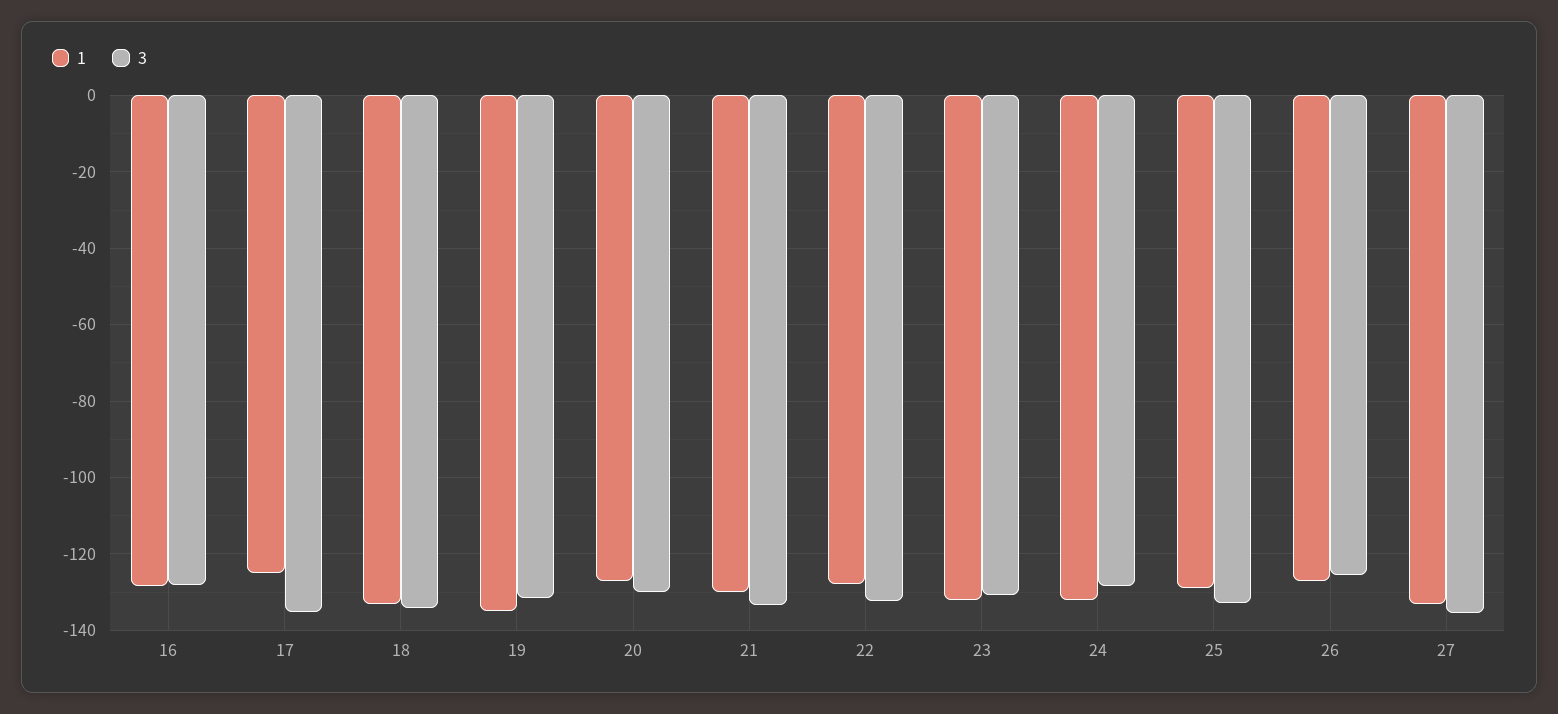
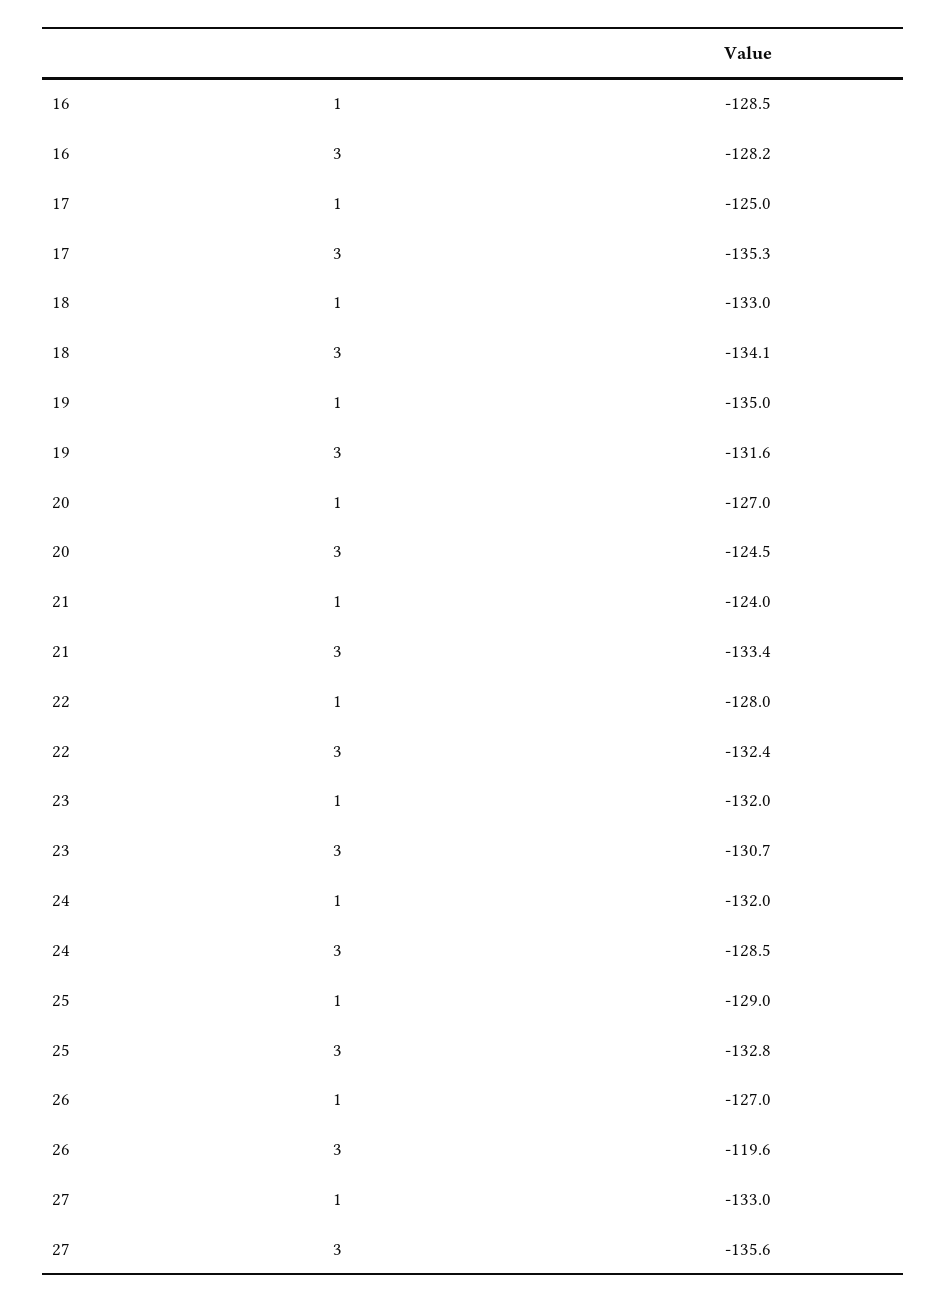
  {
    "1": {
      "16": -128.5,
      "17": -125,
      "18": -133,
      "19": -135,
      "20": -127,
-     "21": -130,
+     "21": -124,
      "22": -128,
      "23": -132,
      "24": -132,
      "25": -129,
      "26": -127,
      "27": -133
    },
    "3": {
      "16": -128.2,
      "17": -135.3,
      "18": -134.1,
      "19": -131.6,
-     "20": -130,
+     "20": -124.5,
      "21": -133.4,
      "22": -132.4,
      "23": -130.7,
      "24": -128.5,
      "25": -132.8,
-     "26": -126,
+     "26": -119.6,
      "27": -135.6
    }
  }

